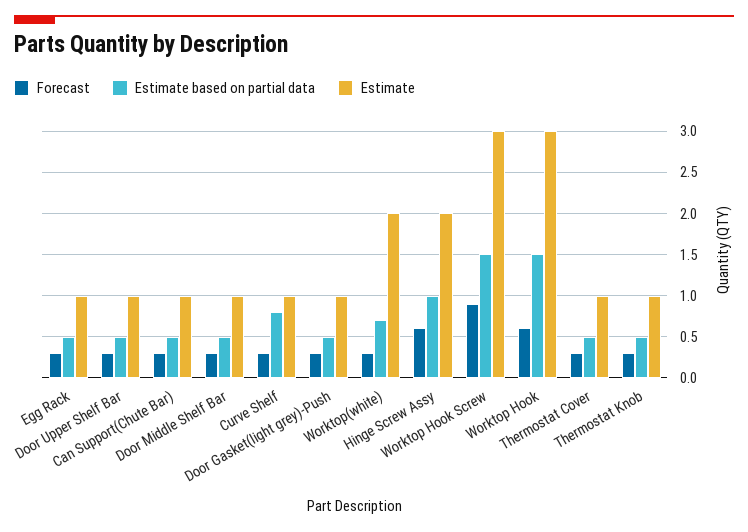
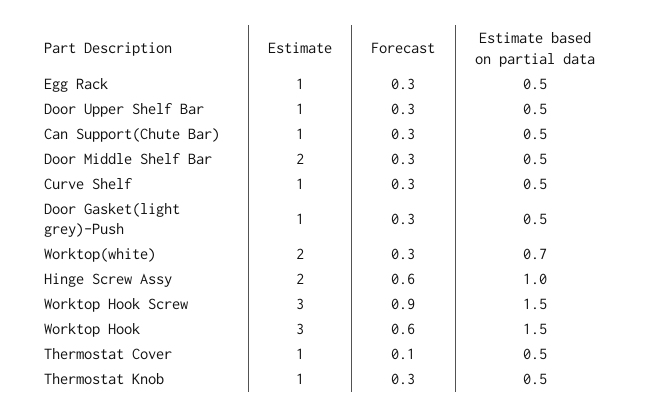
  {
    "Forecast": {
      "Egg Rack": 0.3,
      "Door Upper Shelf Bar": 0.3,
      "Can Support(Chute Bar)": 0.3,
      "Door Middle Shelf Bar": 0.3,
      "Curve Shelf": 0.3,
      "Door Gasket(light grey)-Push": 0.3,
      "Worktop(white)": 0.3,
      "Hinge Screw Assy": 0.6,
      "Worktop Hook Screw": 0.9,
      "Worktop Hook": 0.6,
-     "Thermostat Cover": 0.3,
+     "Thermostat Cover": 0.1,
      "Thermostat Knob": 0.3
    },
    "Estimate based on partial data": {
      "Egg Rack": 0.5,
      "Door Upper Shelf Bar": 0.5,
      "Can Support(Chute Bar)": 0.5,
      "Door Middle Shelf Bar": 0.5,
-     "Curve Shelf": 0.8,
+     "Curve Shelf": 0.5,
      "Door Gasket(light grey)-Push": 0.5,
      "Worktop(white)": 0.7,
      "Hinge Screw Assy": 1,
      "Worktop Hook Screw": 1.5,
      "Worktop Hook": 1.5,
      "Thermostat Cover": 0.5,
      "Thermostat Knob": 0.5
    },
    "Estimate": {
      "Egg Rack": 1,
      "Door Upper Shelf Bar": 1,
      "Can Support(Chute Bar)": 1,
-     "Door Middle Shelf Bar": 1,
+     "Door Middle Shelf Bar": 2,
      "Curve Shelf": 1,
      "Door Gasket(light grey)-Push": 1,
      "Worktop(white)": 2,
      "Hinge Screw Assy": 2,
      "Worktop Hook Screw": 3,
      "Worktop Hook": 3,
      "Thermostat Cover": 1,
      "Thermostat Knob": 1
    }
  }

